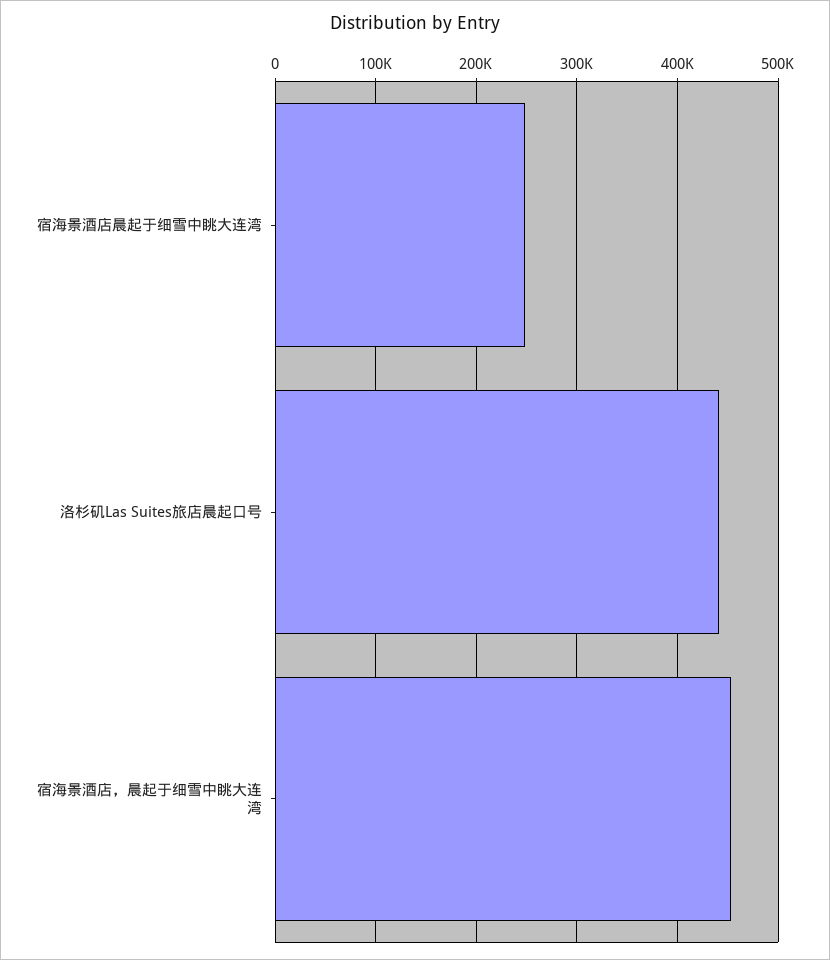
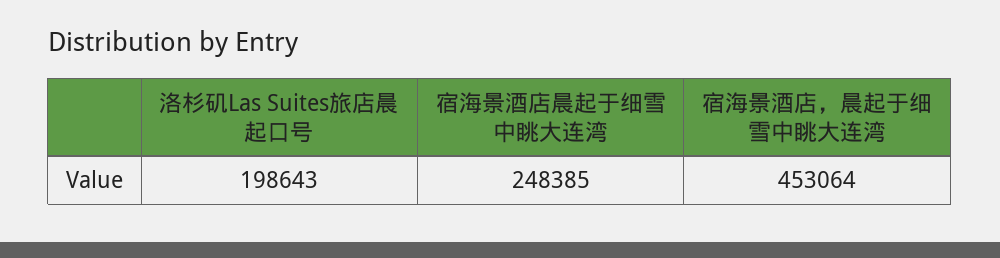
  {
    "宿海景酒店晨起于细雪中眺大连湾": 248385,
-   "洛杉矶Las Suites旅店晨起口号": 440000,
+   "洛杉矶Las Suites旅店晨起口号": 198643,
    "宿海景酒店，晨起于细雪中眺大连湾": 453064
  }

